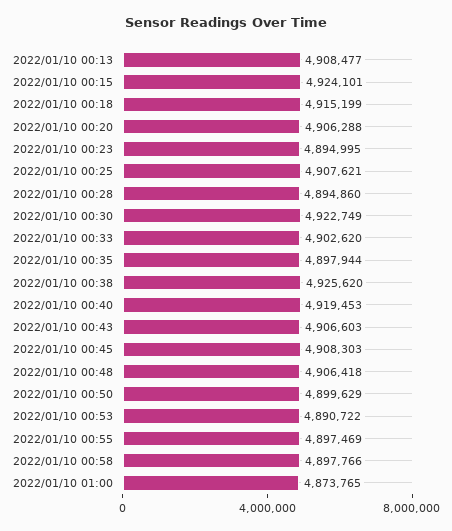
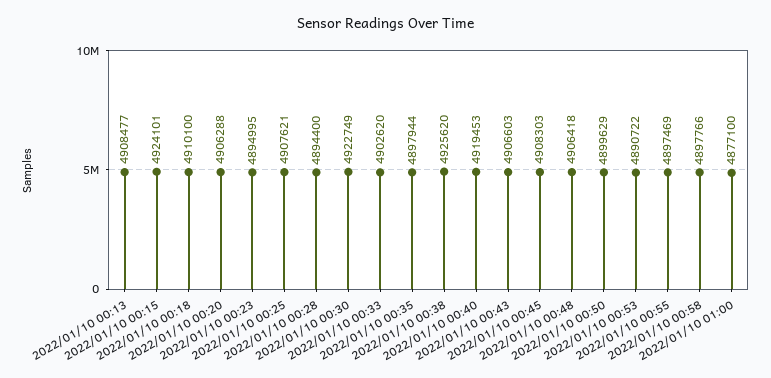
  {
    "2022/01/10 00:13": 4908477,
    "2022/01/10 00:15": 4924101,
-   "2022/01/10 00:18": 4915199,
+   "2022/01/10 00:18": 4910100,
    "2022/01/10 00:20": 4906288,
    "2022/01/10 00:23": 4894995,
    "2022/01/10 00:25": 4907621,
-   "2022/01/10 00:28": 4894860,
+   "2022/01/10 00:28": 4894400,
    "2022/01/10 00:30": 4922749,
    "2022/01/10 00:33": 4902620,
    "2022/01/10 00:35": 4897944,
    "2022/01/10 00:38": 4925620,
    "2022/01/10 00:40": 4919453,
    "2022/01/10 00:43": 4906603,
    "2022/01/10 00:45": 4908303,
    "2022/01/10 00:48": 4906418,
    "2022/01/10 00:50": 4899629,
    "2022/01/10 00:53": 4890722,
    "2022/01/10 00:55": 4897469,
    "2022/01/10 00:58": 4897766,
-   "2022/01/10 01:00": 4873765
+   "2022/01/10 01:00": 4877100
  }

